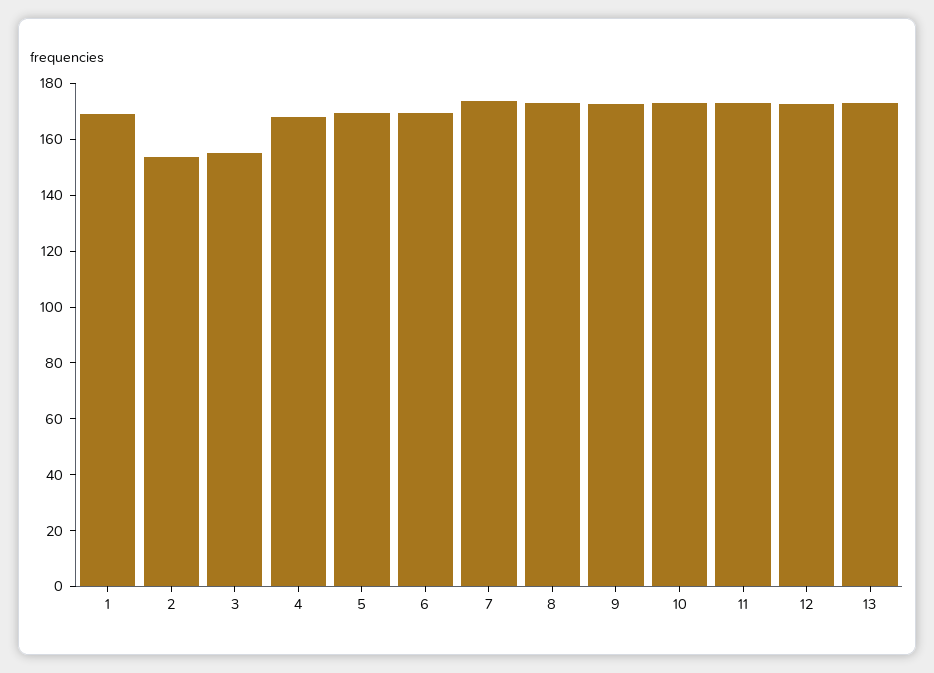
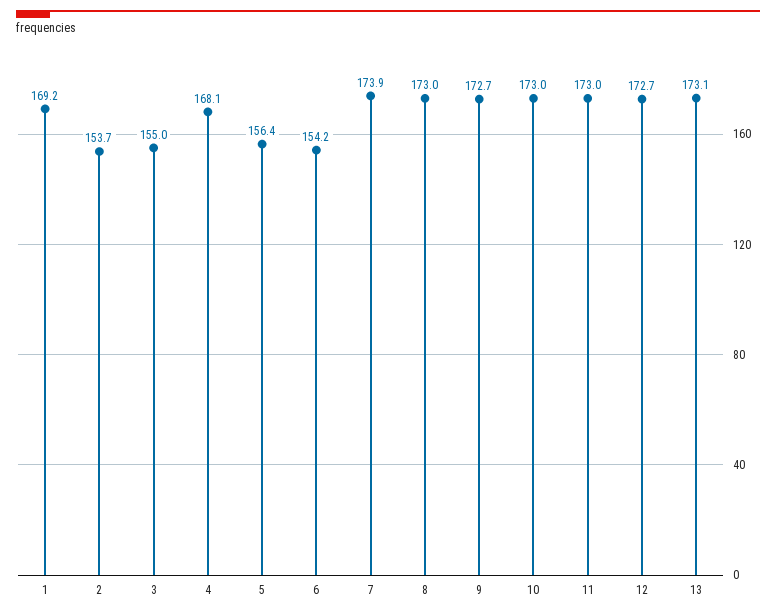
  {
    "1": 169.2,
    "2": 153.7,
    "3": 155,
    "4": 168.1,
-   "5": 170,
+   "5": 156.4,
-   "6": 170,
+   "6": 154.2,
    "7": 173.9,
    "8": 173,
    "9": 172.7,
    "10": 173,
    "11": 173,
    "12": 172.7,
    "13": 173.1
  }

